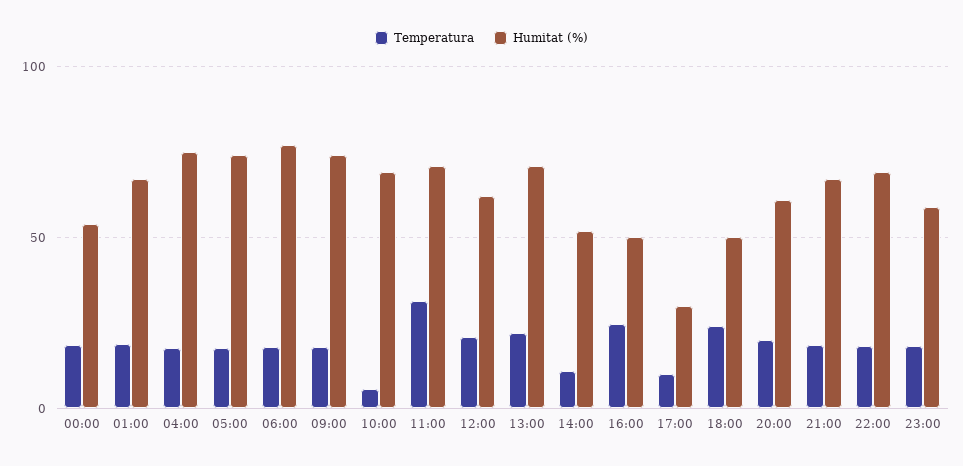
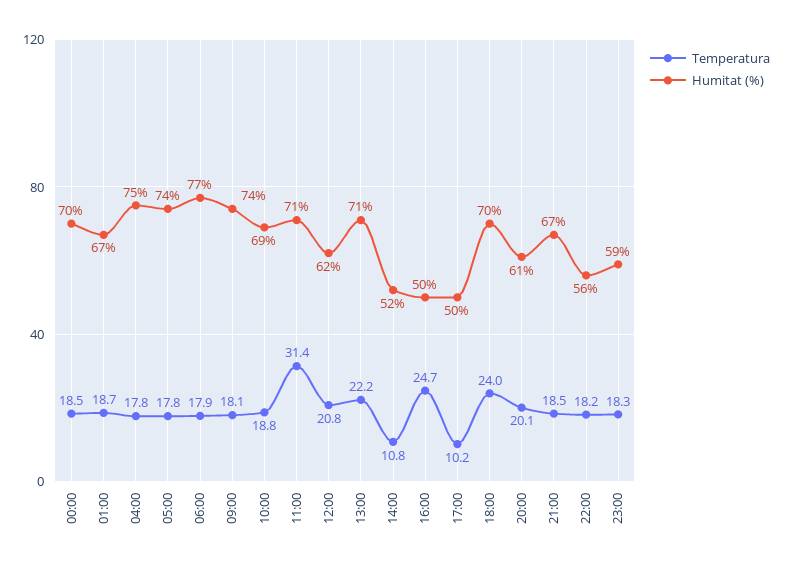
  {
    "Temperatura": {
      "00:00": 18.5,
      "01:00": 18.7,
      "04:00": 17.8,
      "05:00": 17.8,
      "06:00": 17.9,
      "09:00": 18.1,
-     "10:00": 5,
+     "10:00": 18.8,
      "11:00": 31.4,
      "12:00": 20.8,
      "13:00": 22.2,
      "14:00": 10.8,
      "16:00": 24.7,
      "17:00": 10.2,
      "18:00": 24,
      "20:00": 20.1,
      "21:00": 18.5,
      "22:00": 18.2,
      "23:00": 18.3
    },
    "Humitat (%)": {
-     "00:00": 55,
+     "00:00": 70,
      "01:00": 67,
      "04:00": 75,
      "05:00": 74,
      "06:00": 77,
      "09:00": 74,
      "10:00": 69,
      "11:00": 71,
      "12:00": 62,
      "13:00": 71,
      "14:00": 52,
      "16:00": 50,
-     "17:00": 30,
+     "17:00": 50,
-     "18:00": 50,
+     "18:00": 70,
      "20:00": 61,
      "21:00": 67,
-     "22:00": 70,
+     "22:00": 56,
      "23:00": 59
    }
  }

